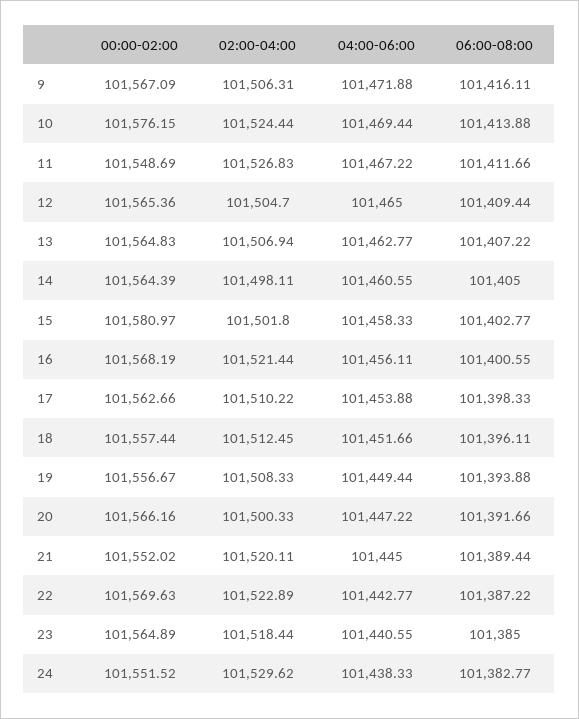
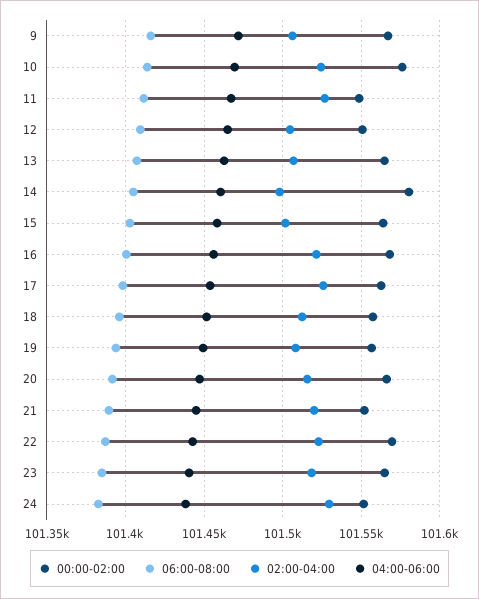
  {
    "00:00-02:00": {
      "9": 101567.09,
      "10": 101576.15,
      "11": 101548.69,
-     "12": 101565.36,
+     "12": 101550,
      "13": 101564.83,
-     "14": 101564.39,
+     "14": 101580,
-     "15": 101580.97,
+     "15": 101565,
      "16": 101568.19,
      "17": 101562.66,
      "18": 101557.44,
      "19": 101556.67,
      "20": 101566.16,
      "21": 101552.02,
      "22": 101569.63,
      "23": 101564.89,
      "24": 101551.52
    },
    "02:00-04:00": {
      "9": 101506.31,
      "10": 101524.44,
      "11": 101526.83,
      "12": 101504.7,
      "13": 101506.94,
      "14": 101498.11,
      "15": 101501.8,
      "16": 101521.44,
-     "17": 101510.22,
+     "17": 101525,
      "18": 101512.45,
      "19": 101508.33,
-     "20": 101500.33,
+     "20": 101515,
      "21": 101520.11,
      "22": 101522.89,
      "23": 101518.44,
      "24": 101529.62
    },
    "04:00-06:00": {
      "9": 101471.88,
      "10": 101469.44,
      "11": 101467.22,
      "12": 101465,
      "13": 101462.77,
      "14": 101460.55,
      "15": 101458.33,
      "16": 101456.11,
      "17": 101453.88,
      "18": 101451.66,
      "19": 101449.44,
      "20": 101447.22,
      "21": 101445,
      "22": 101442.77,
      "23": 101440.55,
      "24": 101438.33
    },
    "06:00-08:00": {
      "9": 101416.11,
      "10": 101413.88,
      "11": 101411.66,
      "12": 101409.44,
      "13": 101407.22,
      "14": 101405,
      "15": 101402.77,
      "16": 101400.55,
      "17": 101398.33,
      "18": 101396.11,
      "19": 101393.88,
      "20": 101391.66,
      "21": 101389.44,
      "22": 101387.22,
      "23": 101385,
      "24": 101382.77
    }
  }

